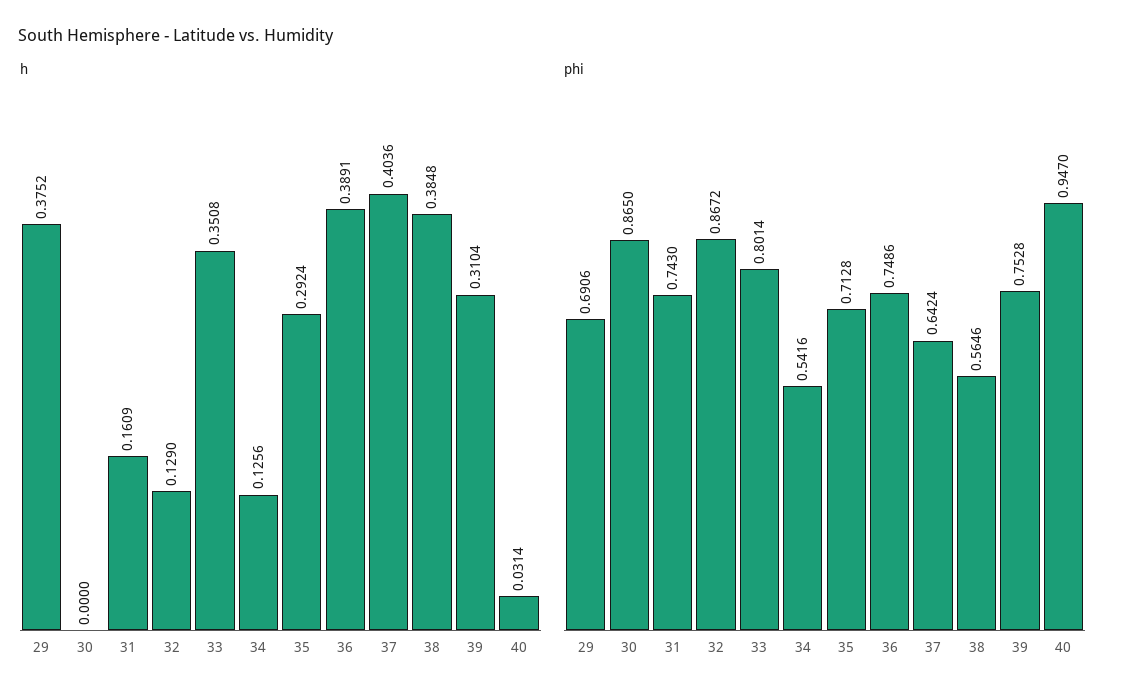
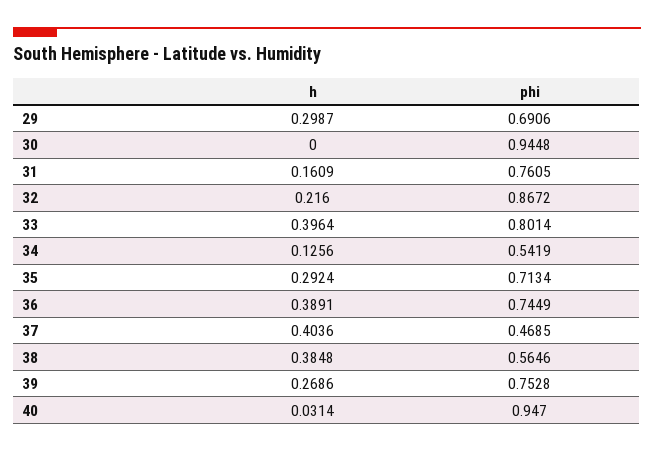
  {
    "h": {
-     "29": 0.3752,
+     "29": 0.2987,
      "30": 0,
      "31": 0.1609,
-     "32": 0.129,
+     "32": 0.216,
-     "33": 0.3508,
+     "33": 0.3964,
      "34": 0.1256,
      "35": 0.2924,
      "36": 0.3891,
      "37": 0.4036,
      "38": 0.3848,
-     "39": 0.3104,
+     "39": 0.2686,
      "40": 0.0314
    },
    "phi": {
      "29": 0.6906,
-     "30": 0.865,
+     "30": 0.9448,
-     "31": 0.743,
+     "31": 0.7605,
      "32": 0.8672,
      "33": 0.8014,
-     "34": 0.5416,
+     "34": 0.5419,
-     "35": 0.7128,
+     "35": 0.7134,
-     "36": 0.7486,
+     "36": 0.7449,
-     "37": 0.6424,
+     "37": 0.4685,
      "38": 0.5646,
      "39": 0.7528,
      "40": 0.947
    }
  }

